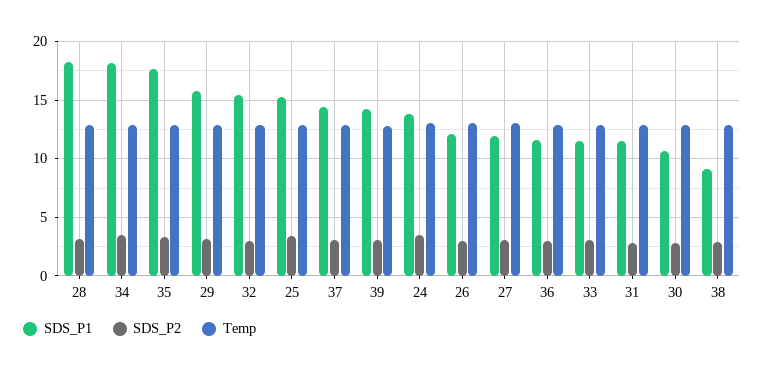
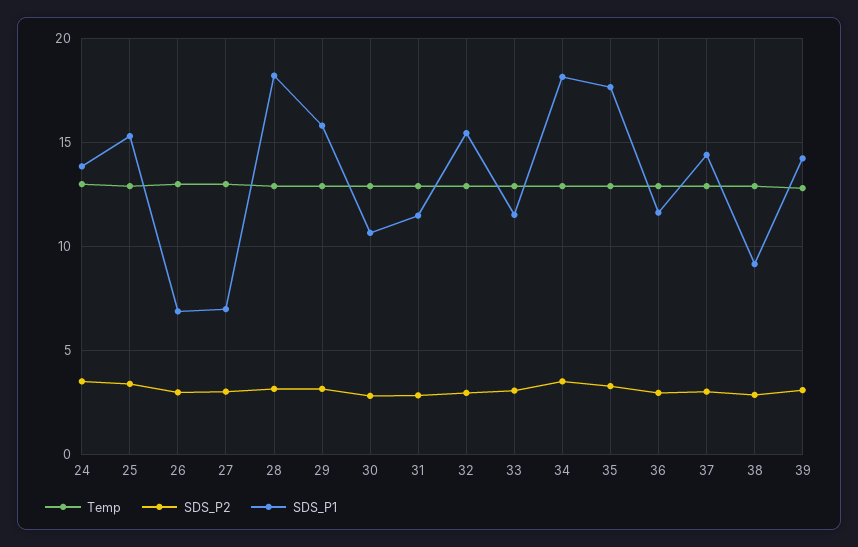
  {
    "SDS_P1": {
      "28": 18,
      "34": 18,
      "35": 17.5,
      "29": 16,
      "32": 15.5,
      "25": 15.5,
      "37": 14.5,
      "39": 14,
      "24": 14,
-     "26": 12,
+     "26": 7,
-     "27": 12,
+     "27": 7,
      "36": 11.5,
      "33": 11.5,
      "31": 11.5,
      "30": 10.5,
      "38": 9
    },
    "SDS_P2": {
      "28": 3,
      "34": 3.5,
      "35": 3.5,
      "29": 3,
      "32": 3,
      "25": 3.5,
      "37": 3,
      "39": 3,
      "24": 3.5,
      "26": 3,
      "27": 3,
      "36": 3,
      "33": 3,
      "31": 3,
      "30": 3,
      "38": 3
    },
    "Temp": {
      "28": 13,
      "34": 13,
      "35": 13,
      "29": 13,
      "32": 13,
      "25": 13,
      "37": 13,
      "39": 13,
      "24": 13,
      "26": 13,
      "27": 13,
      "36": 13,
      "33": 13,
      "31": 13,
      "30": 13,
      "38": 13
    }
  }

